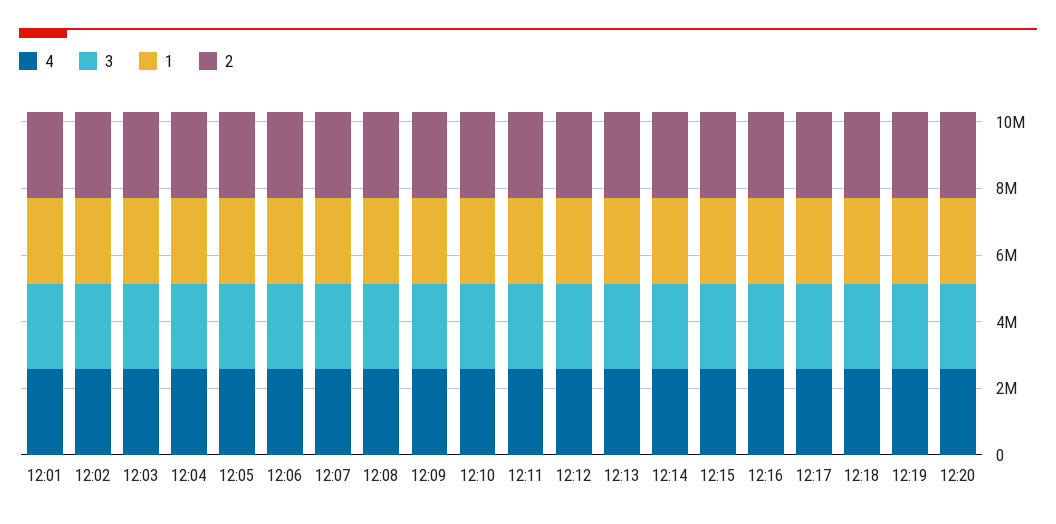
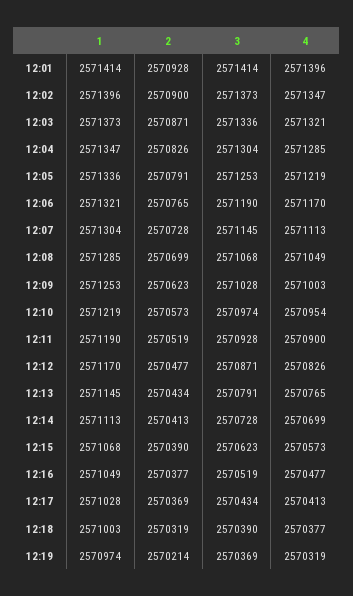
  {
    "4": {
      "12:01": 2571396,
      "12:02": 2571347,
      "12:03": 2571321,
      "12:04": 2571285,
      "12:05": 2571219,
      "12:06": 2571170,
      "12:07": 2571113,
      "12:08": 2571049,
      "12:09": 2571003,
      "12:10": 2570954,
      "12:11": 2570900,
      "12:12": 2570826,
      "12:13": 2570765,
      "12:14": 2570699,
      "12:15": 2570573,
      "12:16": 2570477,
      "12:17": 2570413,
      "12:18": 2570377,
-     "12:19": 2570319,
+     "12:19": 2570319
-     "12:20": 2500000
    },
    "3": {
      "12:01": 2571414,
      "12:02": 2571373,
      "12:03": 2571336,
      "12:04": 2571304,
      "12:05": 2571253,
      "12:06": 2571190,
      "12:07": 2571145,
      "12:08": 2571068,
      "12:09": 2571028,
      "12:10": 2570974,
      "12:11": 2570928,
      "12:12": 2570871,
      "12:13": 2570791,
      "12:14": 2570728,
      "12:15": 2570623,
      "12:16": 2570519,
      "12:17": 2570434,
      "12:18": 2570390,
-     "12:19": 2570369,
+     "12:19": 2570369
-     "12:20": 2500000
    },
    "1": {
      "12:01": 2571414,
      "12:02": 2571396,
      "12:03": 2571373,
      "12:04": 2571347,
      "12:05": 2571336,
      "12:06": 2571321,
      "12:07": 2571304,
      "12:08": 2571285,
      "12:09": 2571253,
      "12:10": 2571219,
      "12:11": 2571190,
      "12:12": 2571170,
      "12:13": 2571145,
      "12:14": 2571113,
      "12:15": 2571068,
      "12:16": 2571049,
      "12:17": 2571028,
      "12:18": 2571003,
-     "12:19": 2570974,
+     "12:19": 2570974
-     "12:20": 2500000
    },
    "2": {
      "12:01": 2570928,
      "12:02": 2570900,
      "12:03": 2570871,
      "12:04": 2570826,
      "12:05": 2570791,
      "12:06": 2570765,
      "12:07": 2570728,
      "12:08": 2570699,
      "12:09": 2570623,
      "12:10": 2570573,
      "12:11": 2570519,
      "12:12": 2570477,
      "12:13": 2570434,
      "12:14": 2570413,
      "12:15": 2570390,
      "12:16": 2570377,
      "12:17": 2570369,
      "12:18": 2570319,
-     "12:19": 2570214,
+     "12:19": 2570214
-     "12:20": 2500000
    }
  }

